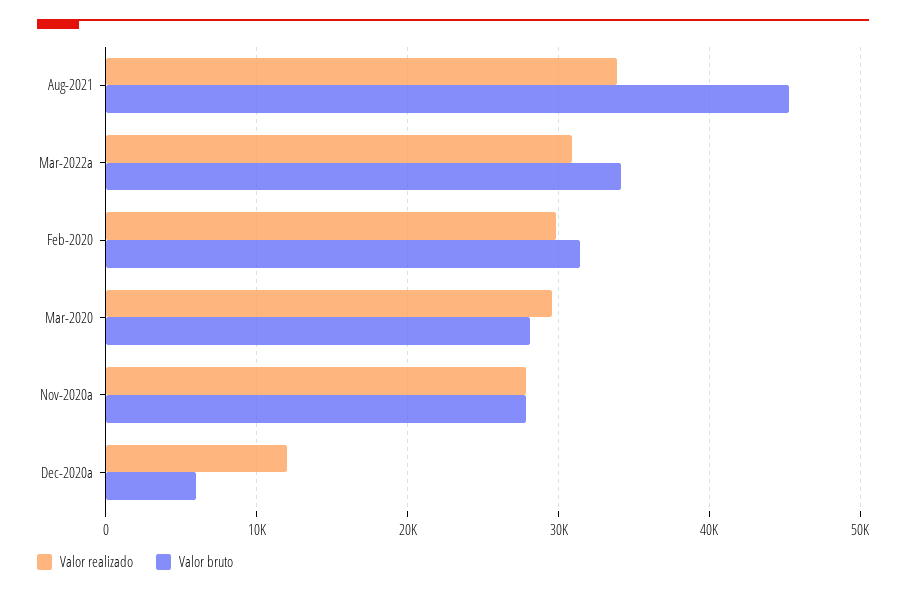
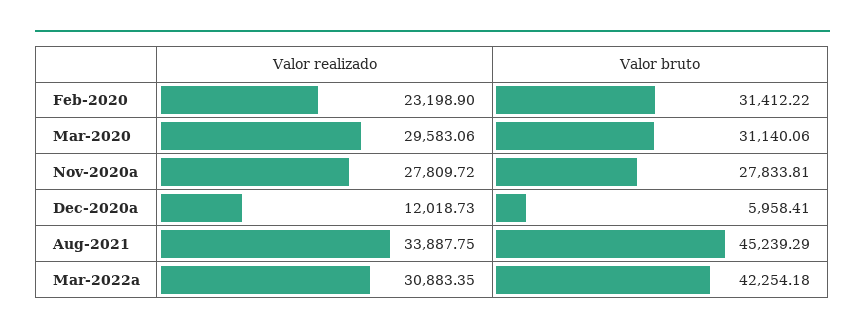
  {
    "Valor realizado": {
      "Aug-2021": 33887.75,
      "Mar-2022a": 30883.35,
-     "Feb-2020": 30000,
+     "Feb-2020": 23198.9,
      "Mar-2020": 29583.06,
      "Nov-2020a": 27809.72,
      "Dec-2020a": 12018.73
    },
    "Valor bruto": {
      "Aug-2021": 45239.29,
-     "Mar-2022a": 34000,
+     "Mar-2022a": 42254.18,
      "Feb-2020": 31412.22,
-     "Mar-2020": 28000,
+     "Mar-2020": 31140.06,
      "Nov-2020a": 27833.81,
      "Dec-2020a": 5958.41
    }
  }

